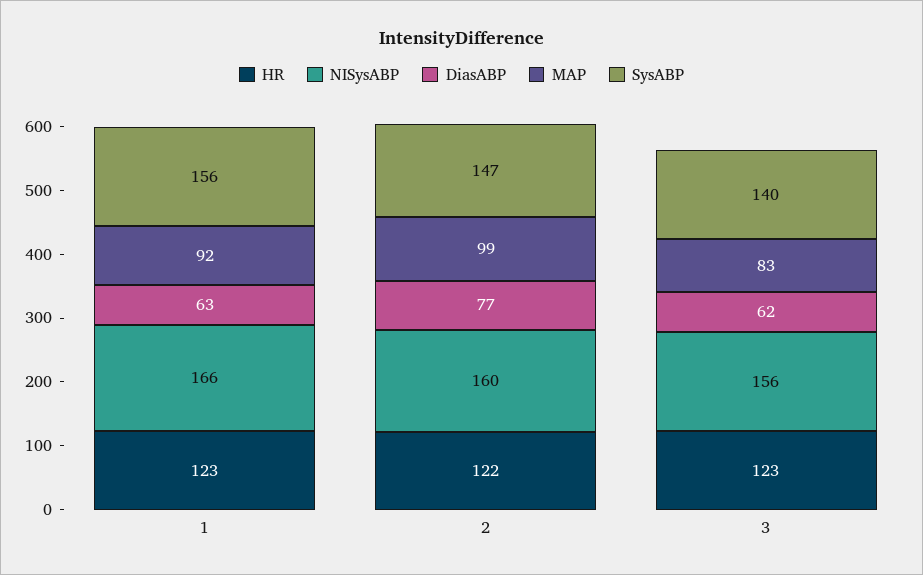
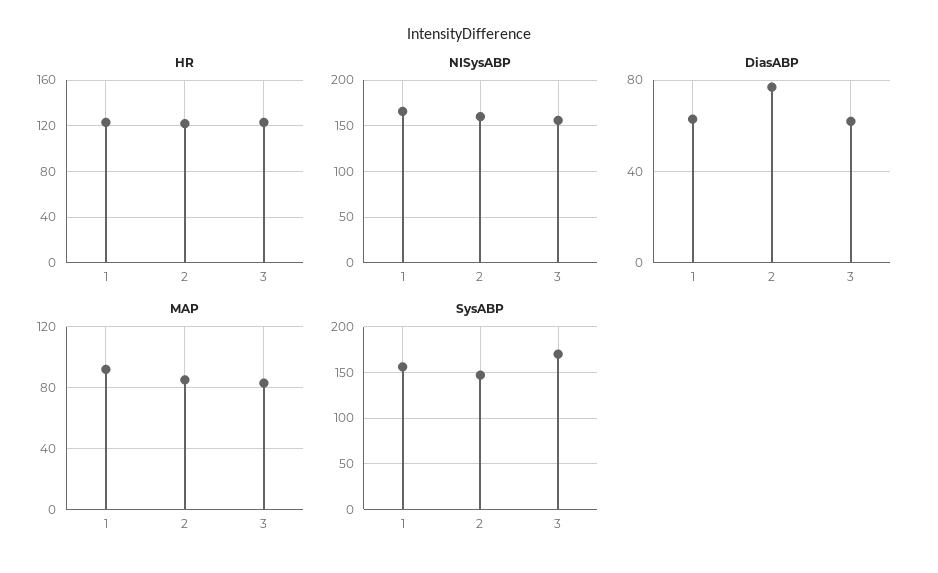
  {
    "HR": {
      "1": 123,
      "2": 122,
      "3": 123
    },
    "NISysABP": {
      "1": 166,
      "2": 160,
      "3": 156
    },
    "DiasABP": {
      "1": 63,
      "2": 77,
      "3": 62
    },
    "MAP": {
      "1": 92,
-     "2": 99,
+     "2": 85,
      "3": 83
    },
    "SysABP": {
      "1": 156,
      "2": 147,
-     "3": 140
+     "3": 170
    }
  }

